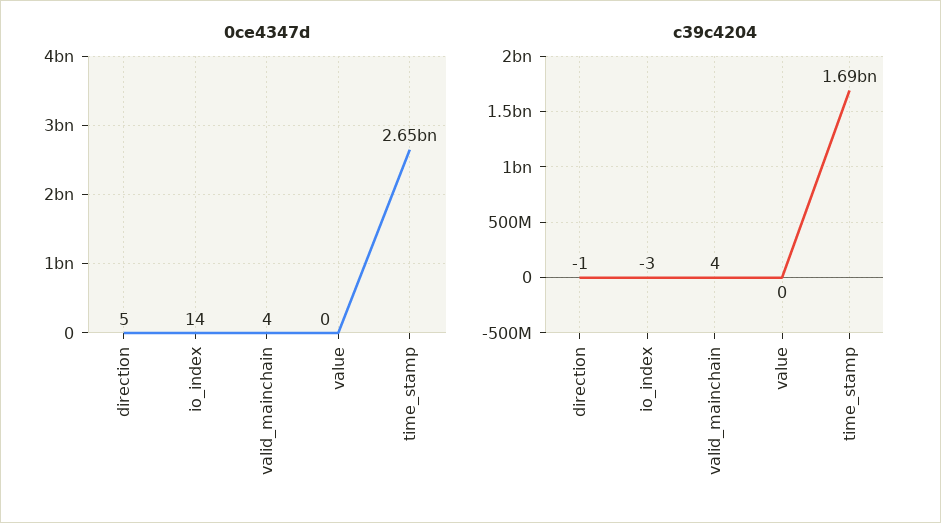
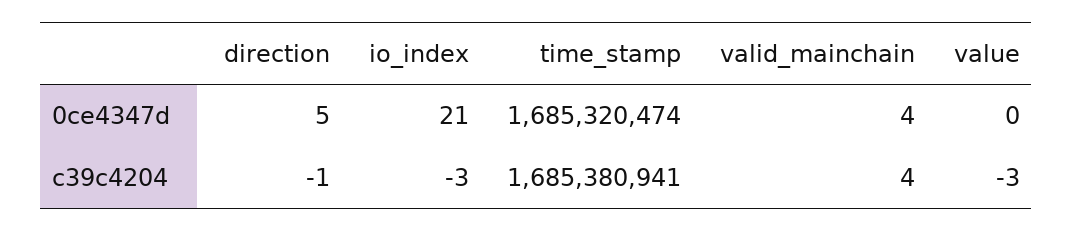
  {
    "0ce4347d": {
      "direction": 5,
-     "io_index": 14,
+     "io_index": 21,
      "valid_mainchain": 4,
      "value": 0,
-     "time_stamp": 2650000000
+     "time_stamp": 1685320474
    },
    "c39c4204": {
      "direction": -1,
      "io_index": -3,
      "valid_mainchain": 4,
-     "value": 0,
+     "value": -3,
      "time_stamp": 1685380941
    }
  }

